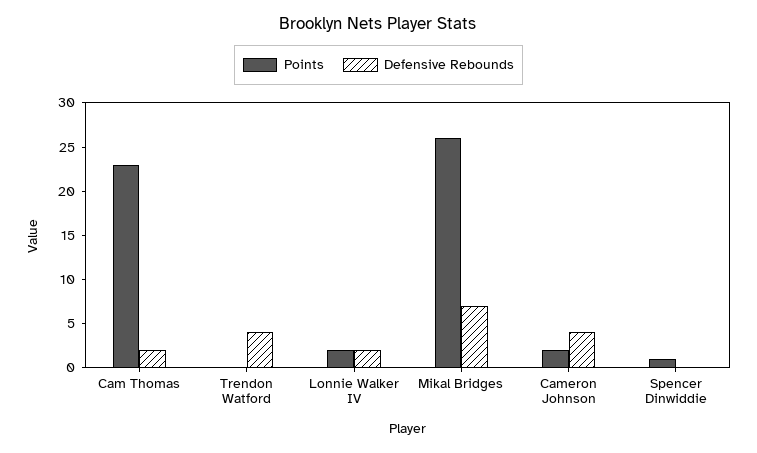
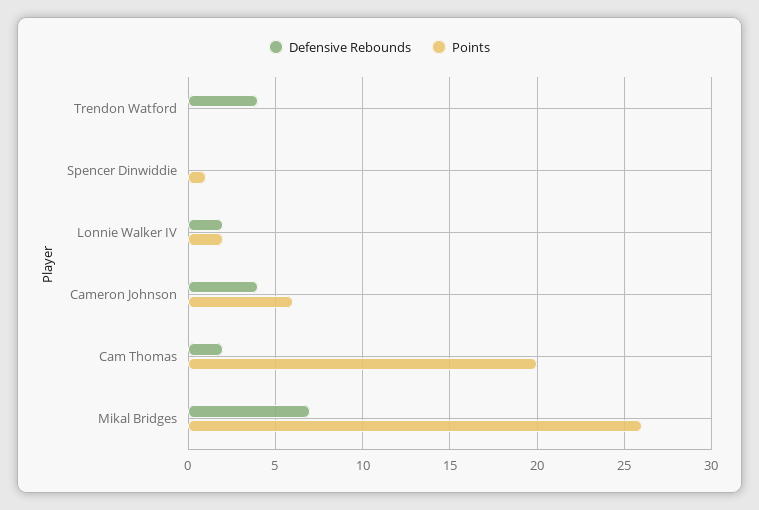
  {
    "Points": {
-     "Cam Thomas": 23,
+     "Cam Thomas": 20,
      "Trendon Watford": 0,
      "Lonnie Walker IV": 2,
      "Mikal Bridges": 26,
-     "Cameron Johnson": 2,
+     "Cameron Johnson": 6,
      "Spencer Dinwiddie": 1
    },
    "Defensive Rebounds": {
      "Cam Thomas": 2,
      "Trendon Watford": 4,
      "Lonnie Walker IV": 2,
      "Mikal Bridges": 7,
      "Cameron Johnson": 4,
      "Spencer Dinwiddie": 0
    }
  }

